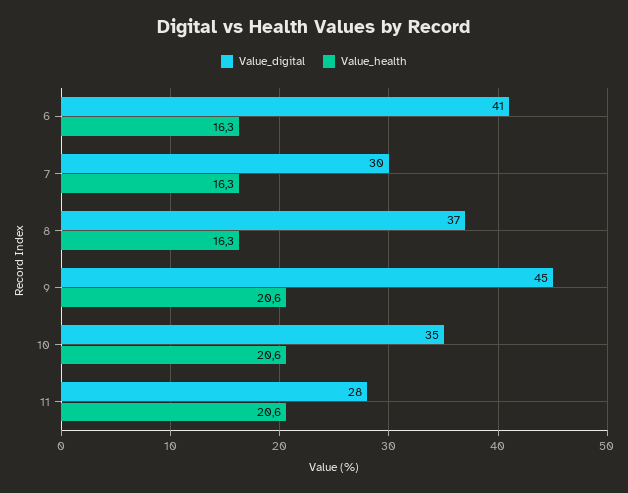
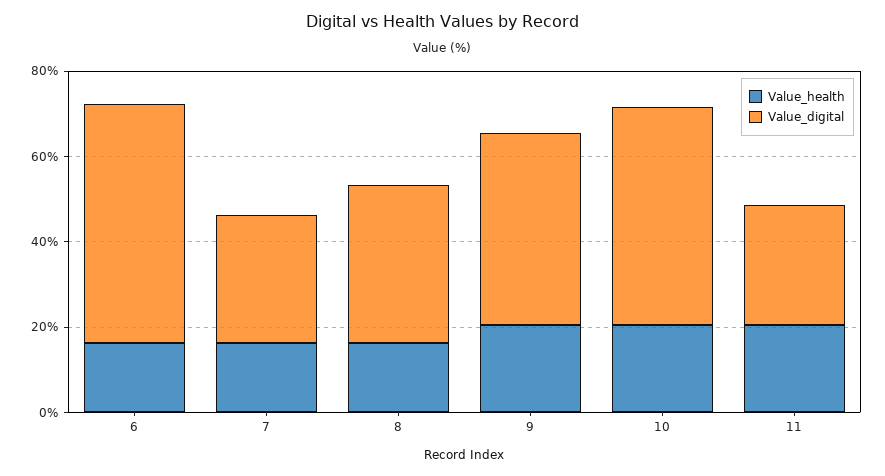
  {
    "Value_digital": {
-     "6": 41,
+     "6": 55,
      "7": 30,
      "8": 37,
      "9": 45,
-     "10": 35,
+     "10": 50,
      "11": 28
    },
    "Value_health": {
      "6": 16.3,
      "7": 16.3,
      "8": 16.3,
      "9": 20.6,
      "10": 20.6,
      "11": 20.6
    }
  }

